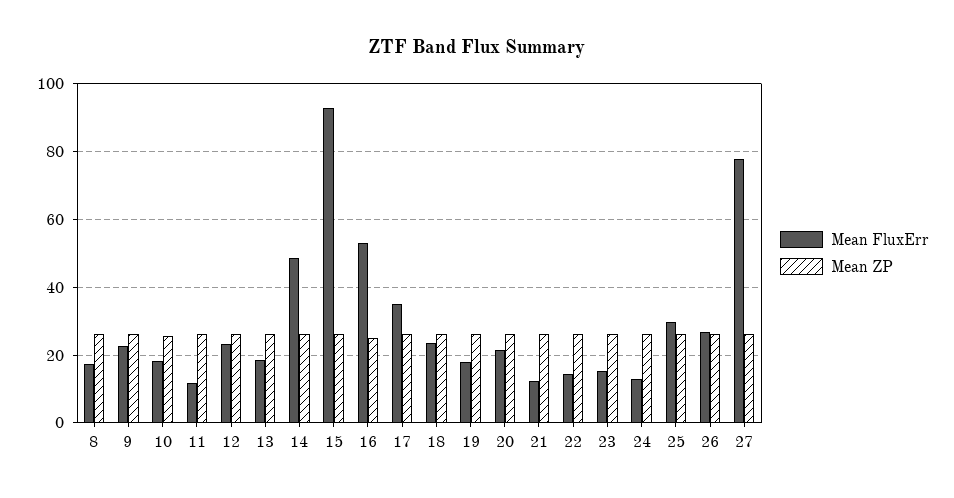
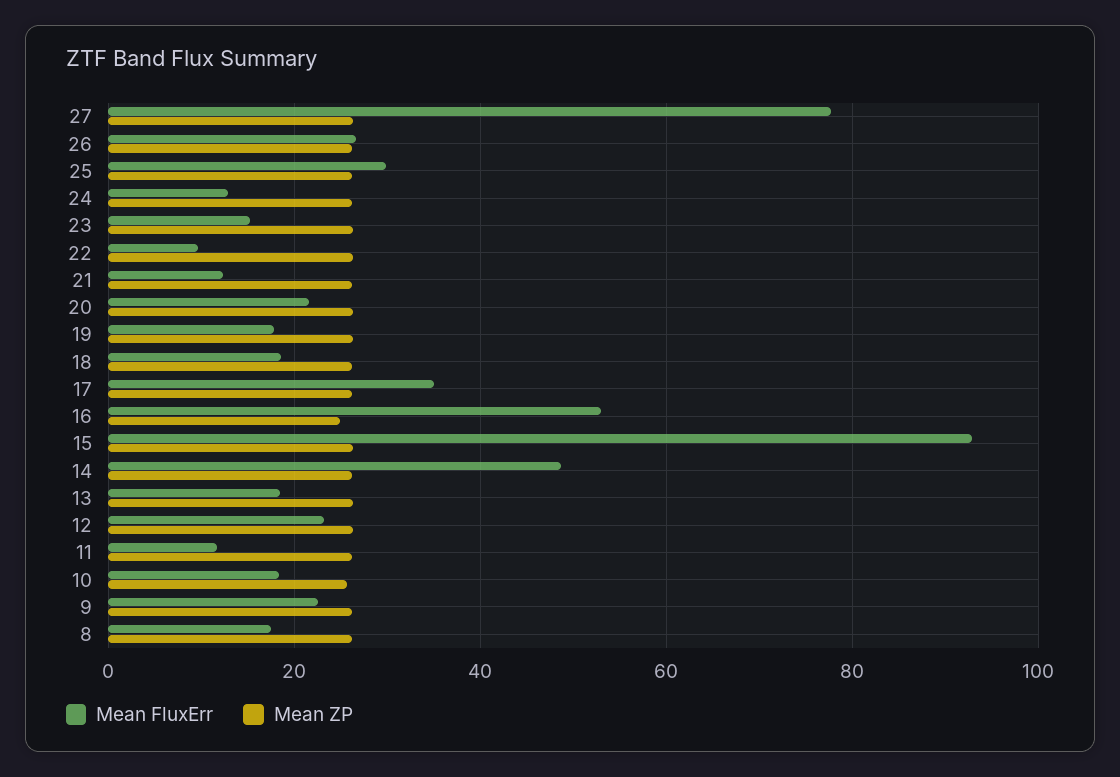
  {
    "Mean FluxErr": {
      "8": 18,
      "9": 22,
      "10": 18,
      "11": 12,
      "12": 24,
      "13": 18,
      "14": 48,
      "15": 92,
      "16": 54,
      "17": 36,
-     "18": 24,
+     "18": 18,
      "19": 18,
      "20": 22,
      "21": 12,
-     "22": 14,
+     "22": 10,
      "23": 16,
      "24": 12,
      "25": 30,
      "26": 26,
      "27": 78
    },
    "Mean ZP": {
      "8": 26,
      "9": 26,
      "10": 26,
      "11": 26,
      "12": 26,
      "13": 26,
      "14": 26,
      "15": 26,
      "16": 24,
      "17": 26,
      "18": 26,
      "19": 26,
      "20": 26,
      "21": 26,
      "22": 26,
      "23": 26,
      "24": 26,
      "25": 26,
      "26": 26,
      "27": 26
    }
  }

